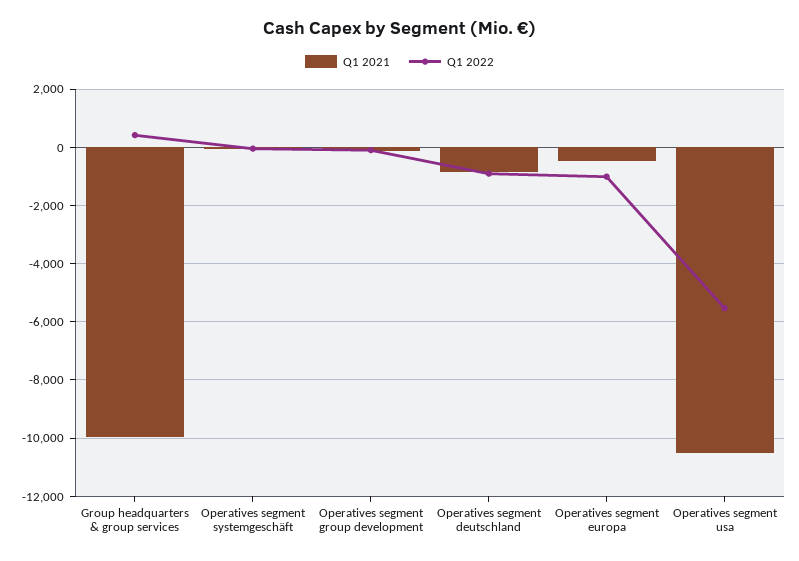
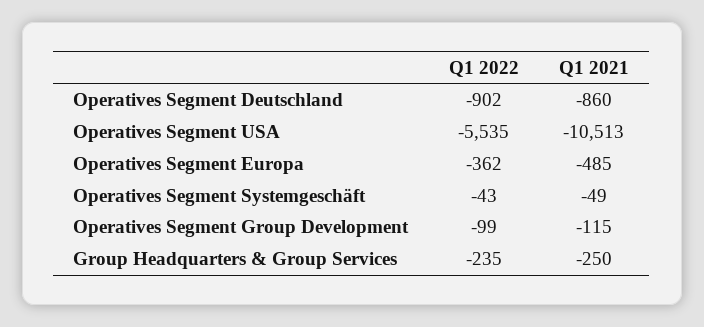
  {
    "Q1 2021": {
-     "Group headquarters & group services": -10000,
+     "Group headquarters & group services": -250,
      "Operatives segment systemgeschäft": -49,
      "Operatives segment group development": -115,
      "Operatives segment deutschland": -860,
      "Operatives segment europa": -485,
      "Operatives segment usa": -10513
    },
    "Q1 2022": {
-     "Group headquarters & group services": 500,
+     "Group headquarters & group services": -235,
      "Operatives segment systemgeschäft": -43,
      "Operatives segment group development": -99,
      "Operatives segment deutschland": -902,
-     "Operatives segment europa": -1000,
+     "Operatives segment europa": -362,
      "Operatives segment usa": -5535
    }
  }

